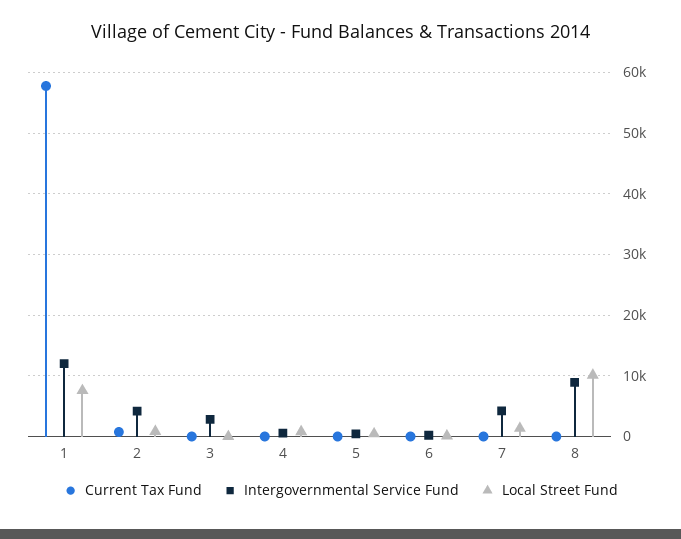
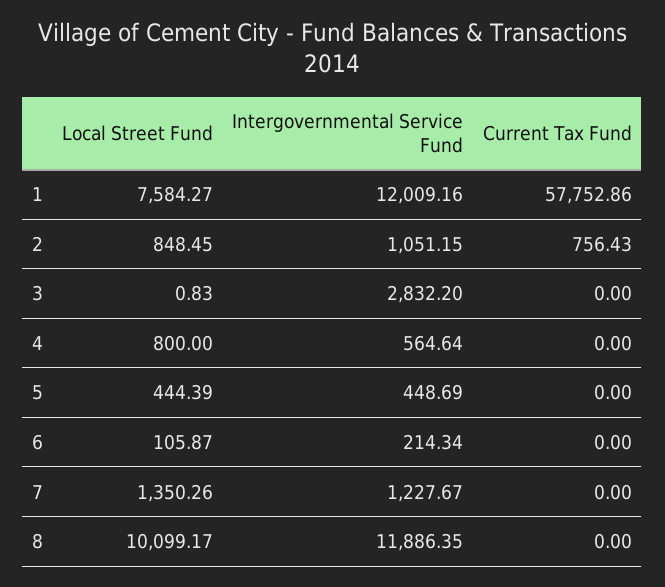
  {
    "Current Tax Fund": {
      "1": 57752.86,
      "2": 756.43,
      "3": 0,
      "4": 0,
      "5": 0,
      "6": 0,
      "7": 0,
      "8": 0
    },
    "Intergovernmental Service Fund": {
      "1": 12009.16,
-     "2": 4000,
+     "2": 1051.15,
      "3": 2832.2,
      "4": 564.64,
      "5": 448.69,
      "6": 214.34,
-     "7": 4000,
+     "7": 1227.67,
-     "8": 9000
+     "8": 11886.35
    },
    "Local Street Fund": {
      "1": 7584.27,
      "2": 848.45,
      "3": 0.83,
      "4": 800,
      "5": 444.39,
      "6": 105.87,
      "7": 1350.26,
      "8": 10099.17
    }
  }

